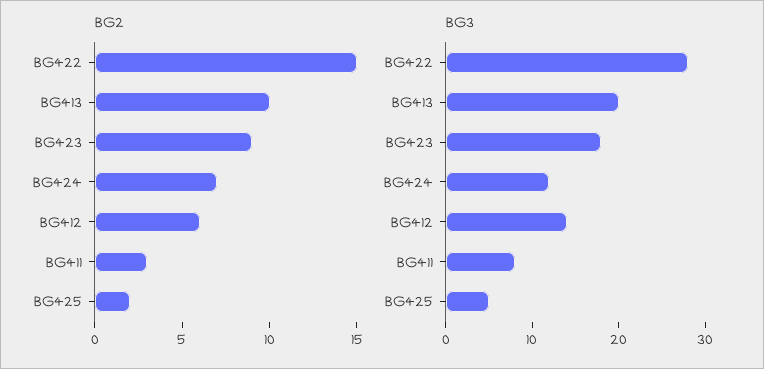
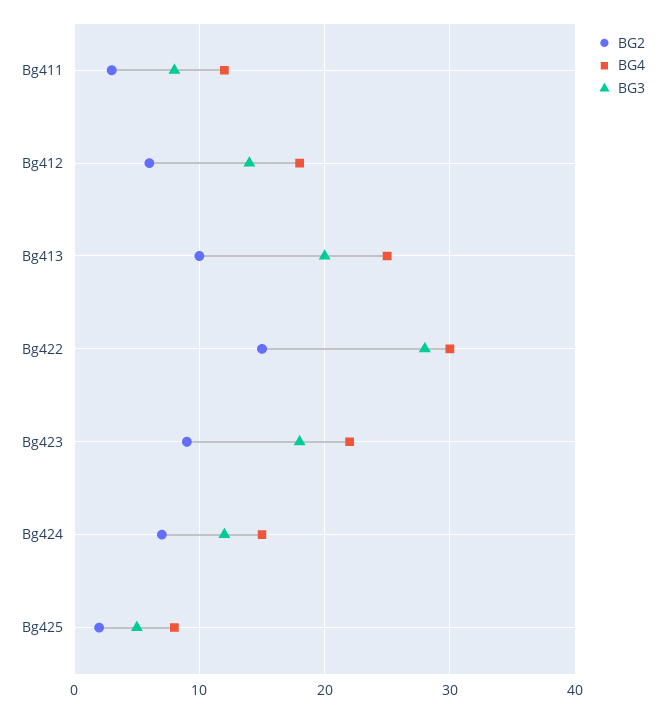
  {
    "BG2": {
      "BG422": 15,
      "BG413": 10,
      "BG423": 9,
      "BG424": 7,
      "BG412": 6,
      "BG411": 3,
      "BG425": 2
    },
    "BG3": {
      "BG422": 28,
      "BG413": 20,
      "BG423": 18,
      "BG424": 12,
      "BG412": 14,
      "BG411": 8,
      "BG425": 5
-   }
+   },
+   "BG4": {
+     "BG411": 12,
+     "BG412": 18,
+     "BG413": 25,
+     "BG422": 30,
+     "BG423": 22,
+     "BG424": 15,
+     "BG425": 8
+   }
  }

